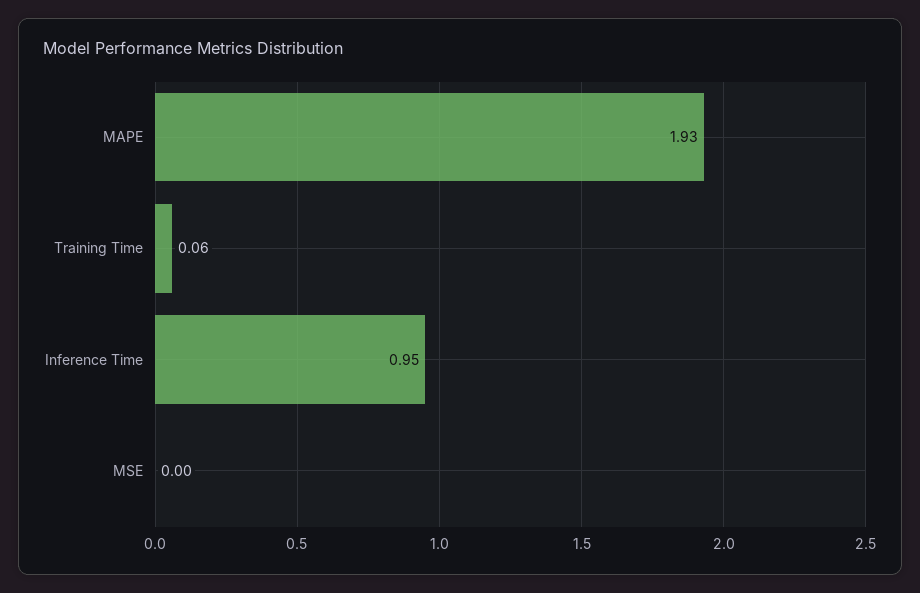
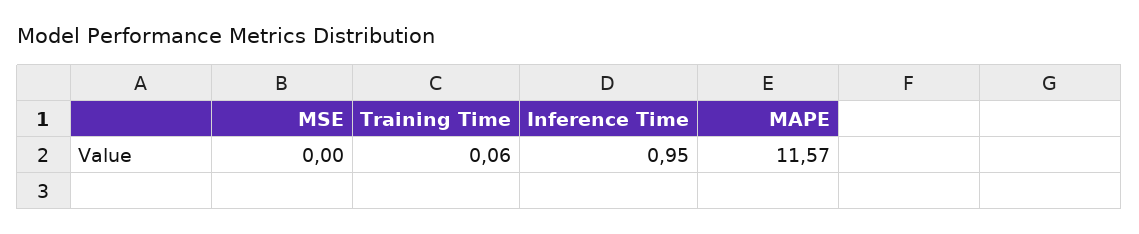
  {
-   "MAPE": 1.93,
+   "MAPE": 11.57,
    "Training Time": 0.06,
    "Inference Time": 0.95,
    "MSE": 0
  }

